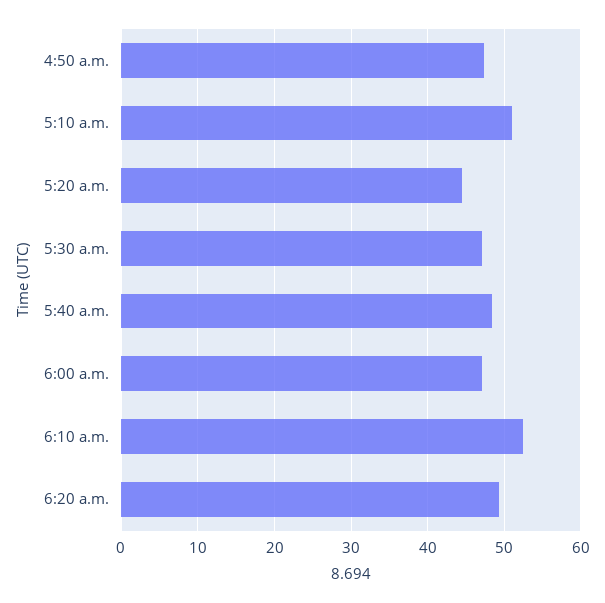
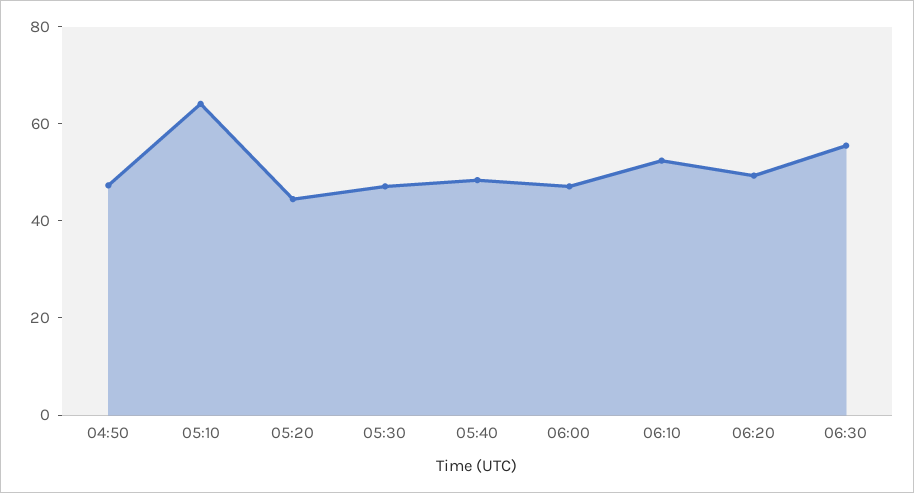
  {
    "4:50 a.m.": 47,
-   "5:10 a.m.": 51,
+   "5:10 a.m.": 65,
    "5:20 a.m.": 45,
    "5:30 a.m.": 47,
    "5:40 a.m.": 48,
    "6:00 a.m.": 47,
    "6:10 a.m.": 52,
-   "6:20 a.m.": 49
+   "6:20 a.m.": 49,
+   "06:30": 55
  }

